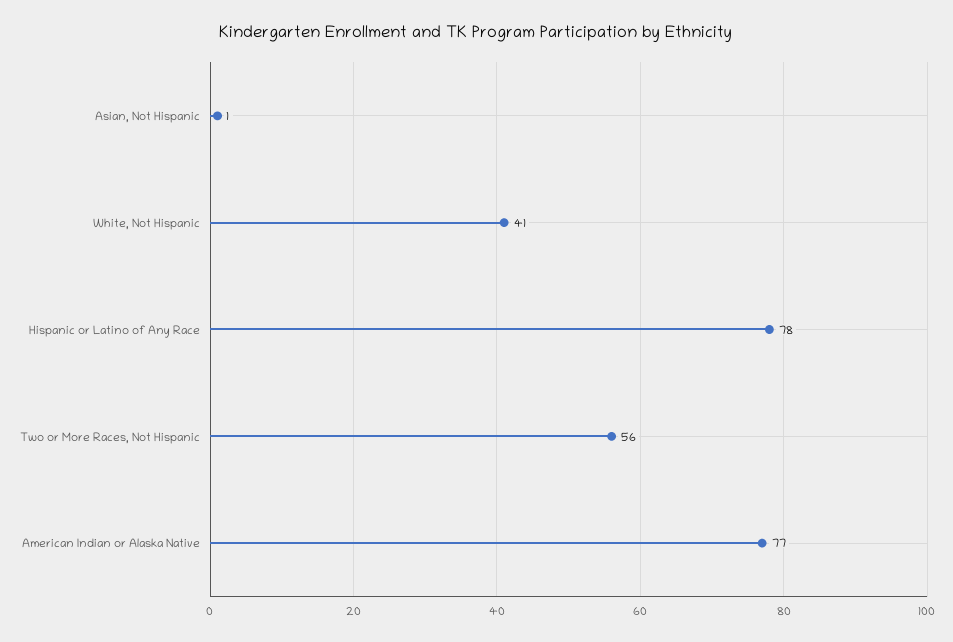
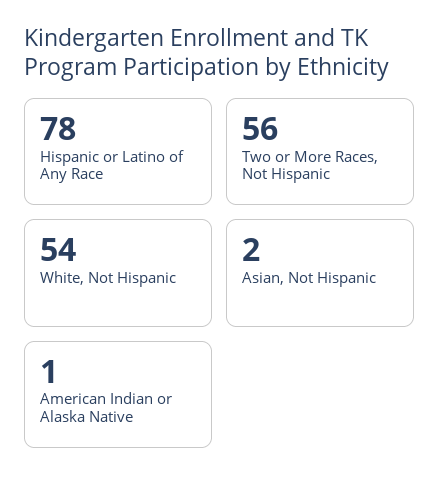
  {
-   "Asian, Not Hispanic": 1,
+   "Asian, Not Hispanic": 2,
-   "White, Not Hispanic": 41,
+   "White, Not Hispanic": 54,
    "Hispanic or Latino of Any Race": 78,
    "Two or More Races, Not Hispanic": 56,
-   "American Indian or Alaska Native": 77
+   "American Indian or Alaska Native": 1
  }

